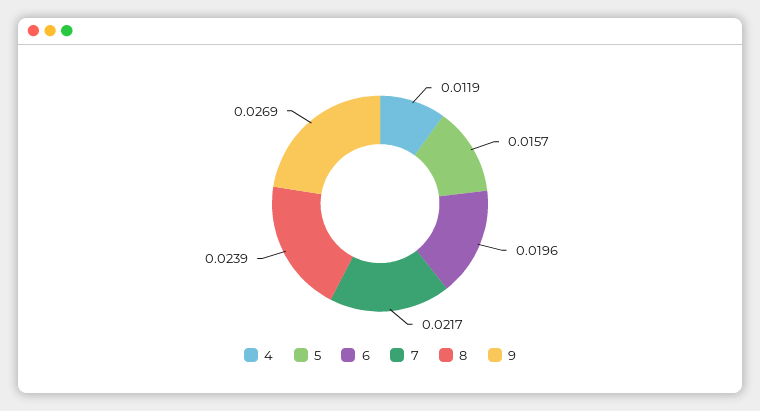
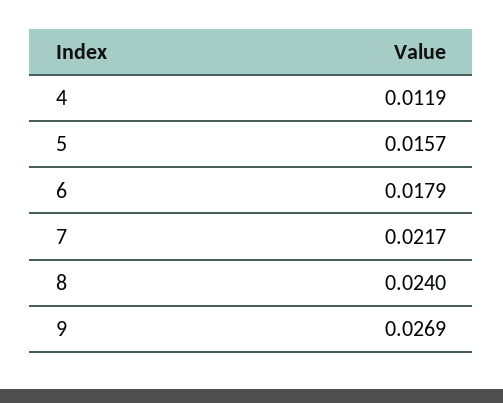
  {
    "4": 0.0119,
    "5": 0.0157,
-   "6": 0.0196,
+   "6": 0.0179,
    "7": 0.0217,
-   "8": 0.0239,
+   "8": 0.024,
    "9": 0.0269
  }

